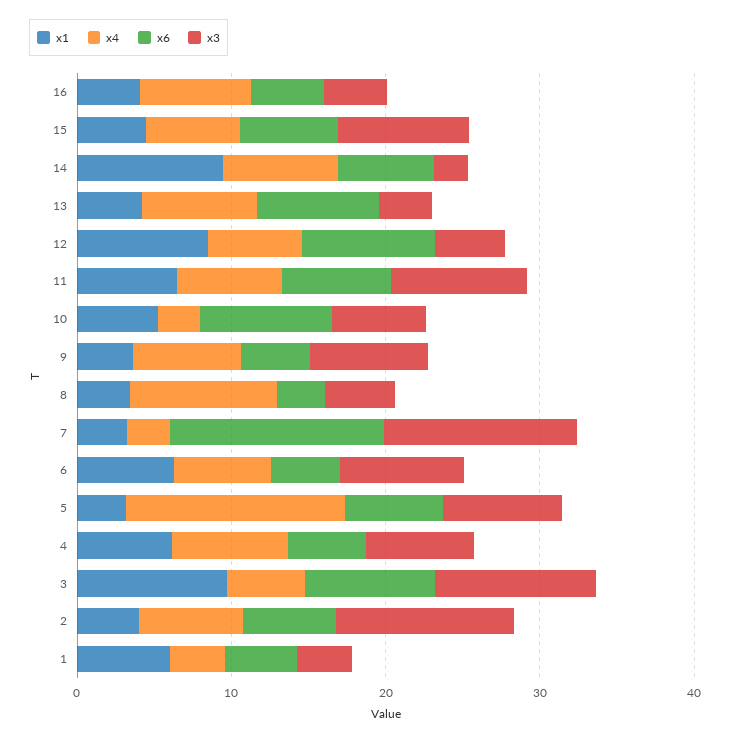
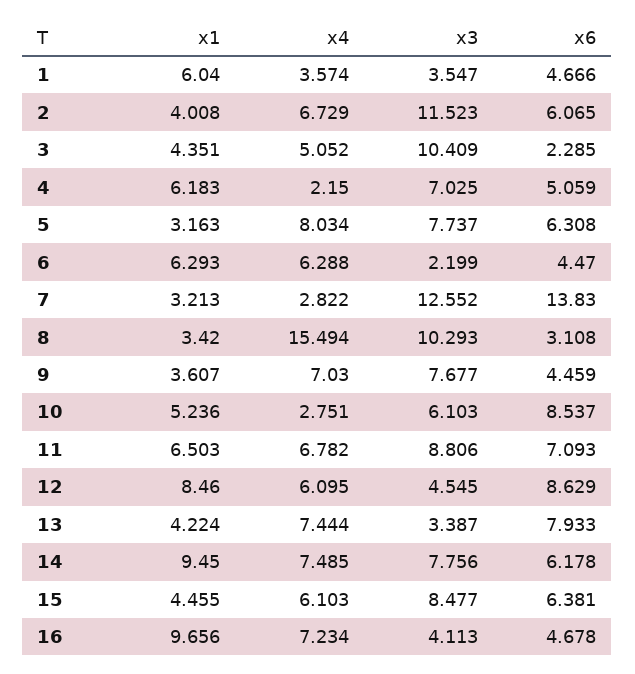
  {
    "x1": {
-     "16": 4,
+     "16": 9.656,
      "15": 4.455,
      "14": 9.45,
      "13": 4.224,
      "12": 8.46,
      "11": 6.503,
      "10": 5.236,
      "9": 3.607,
      "8": 3.42,
      "7": 3.213,
      "6": 6.293,
      "5": 3.163,
      "4": 6.183,
-     "3": 10,
+     "3": 4.351,
      "2": 4.008,
      "1": 6.04
    },
    "x4": {
      "16": 7.234,
      "15": 6.103,
      "14": 7.485,
      "13": 7.444,
      "12": 6.095,
      "11": 6.782,
      "10": 2.751,
      "9": 7.03,
-     "8": 10,
+     "8": 15.494,
      "7": 2.822,
      "6": 6.288,
-     "5": 14,
+     "5": 8.034,
-     "4": 8,
+     "4": 2.15,
      "3": 5.052,
      "2": 6.729,
      "1": 3.574
    },
    "x6": {
      "16": 4.678,
      "15": 6.381,
      "14": 6.178,
      "13": 7.933,
      "12": 8.629,
      "11": 7.093,
      "10": 8.537,
      "9": 4.459,
      "8": 3.108,
      "7": 13.83,
      "6": 4.47,
      "5": 6.308,
      "4": 5.059,
-     "3": 8,
+     "3": 2.285,
      "2": 6.065,
      "1": 4.666
    },
    "x3": {
      "16": 4.113,
      "15": 8.477,
-     "14": 2,
+     "14": 7.756,
      "13": 3.387,
      "12": 4.545,
      "11": 8.806,
      "10": 6.103,
      "9": 7.677,
-     "8": 4,
+     "8": 10.293,
      "7": 12.552,
-     "6": 8,
+     "6": 2.199,
      "5": 7.737,
      "4": 7.025,
      "3": 10.409,
      "2": 11.523,
      "1": 3.547
    }
  }

